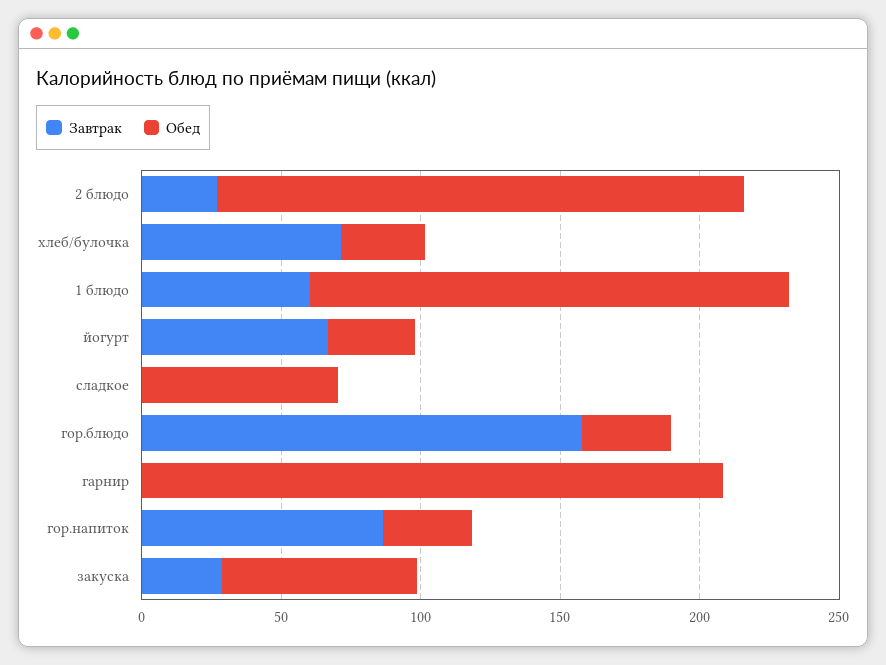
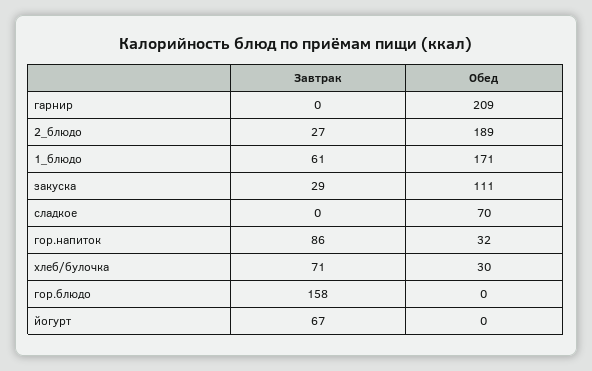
  {
    "Завтрак": {
      "2 блюдо": 27,
      "хлеб/булочка": 71,
      "1 блюдо": 61,
      "йогурт": 67,
      "сладкое": 0,
      "гор.блюдо": 158,
      "гарнир": 0,
      "гор.напиток": 86,
      "закуска": 29
    },
    "Обед": {
      "2 блюдо": 189,
      "хлеб/булочка": 30,
      "1 блюдо": 171,
-     "йогурт": 30,
+     "йогурт": 0,
      "сладкое": 70,
-     "гор.блюдо": 30,
+     "гор.блюдо": 0,
      "гарнир": 209,
      "гор.напиток": 32,
-     "закуска": 70
+     "закуска": 111
    }
  }

